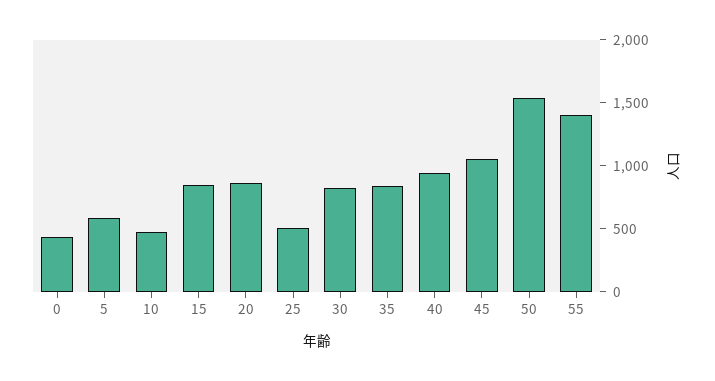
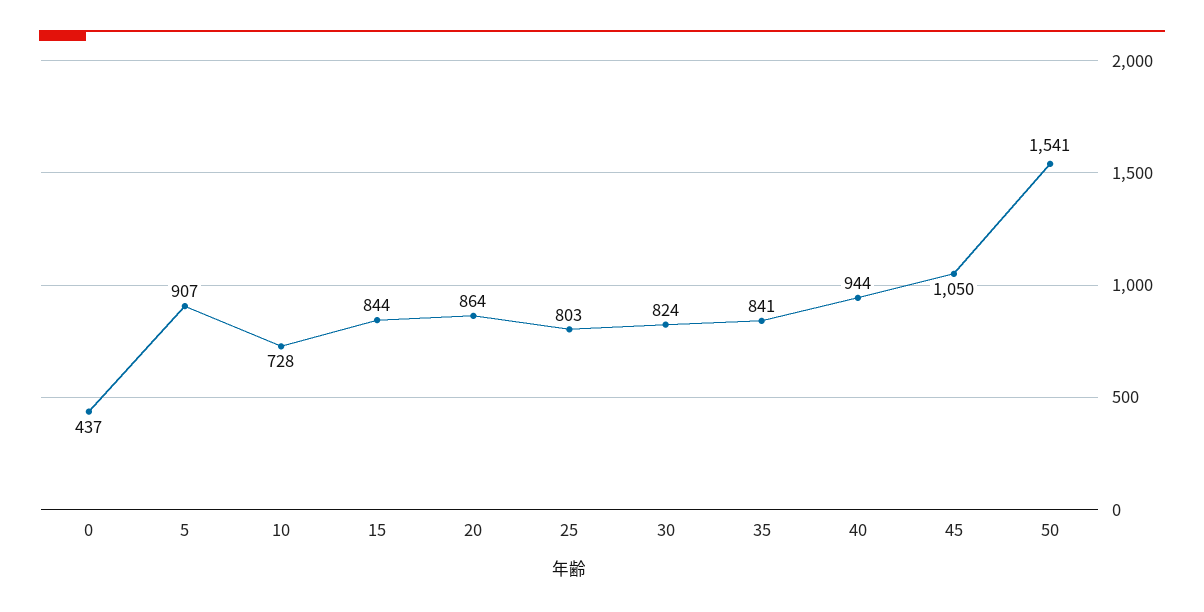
  {
    "0": 437,
-   "5": 600,
+   "5": 907,
-   "10": 500,
+   "10": 728,
    "15": 844,
    "20": 864,
-   "25": 500,
+   "25": 803,
    "30": 824,
    "35": 841,
    "40": 944,
    "45": 1050,
-   "50": 1541,
+   "50": 1541
-   "55": 1400
  }

